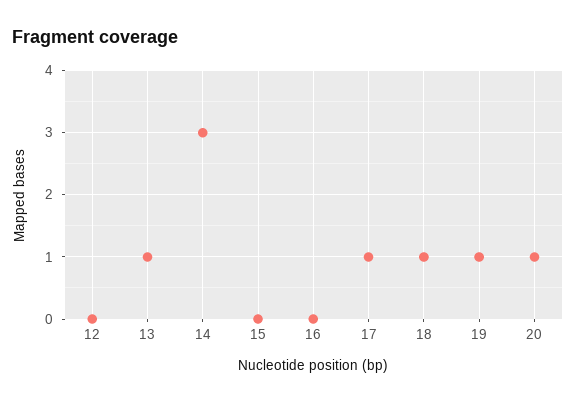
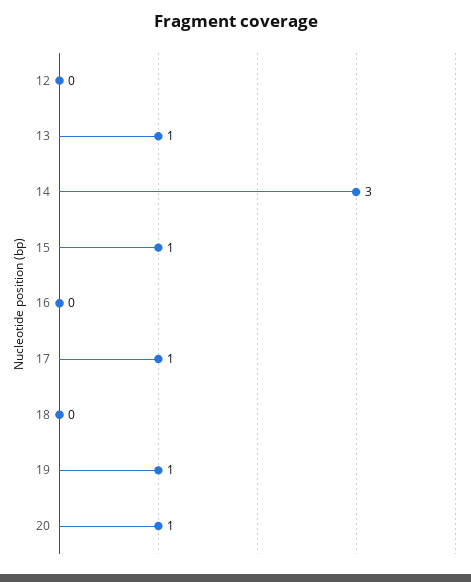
  {
    "12": 0,
    "13": 1,
    "14": 3,
-   "15": 0,
+   "15": 1,
    "16": 0,
    "17": 1,
-   "18": 1,
+   "18": 0,
    "19": 1,
    "20": 1
  }

